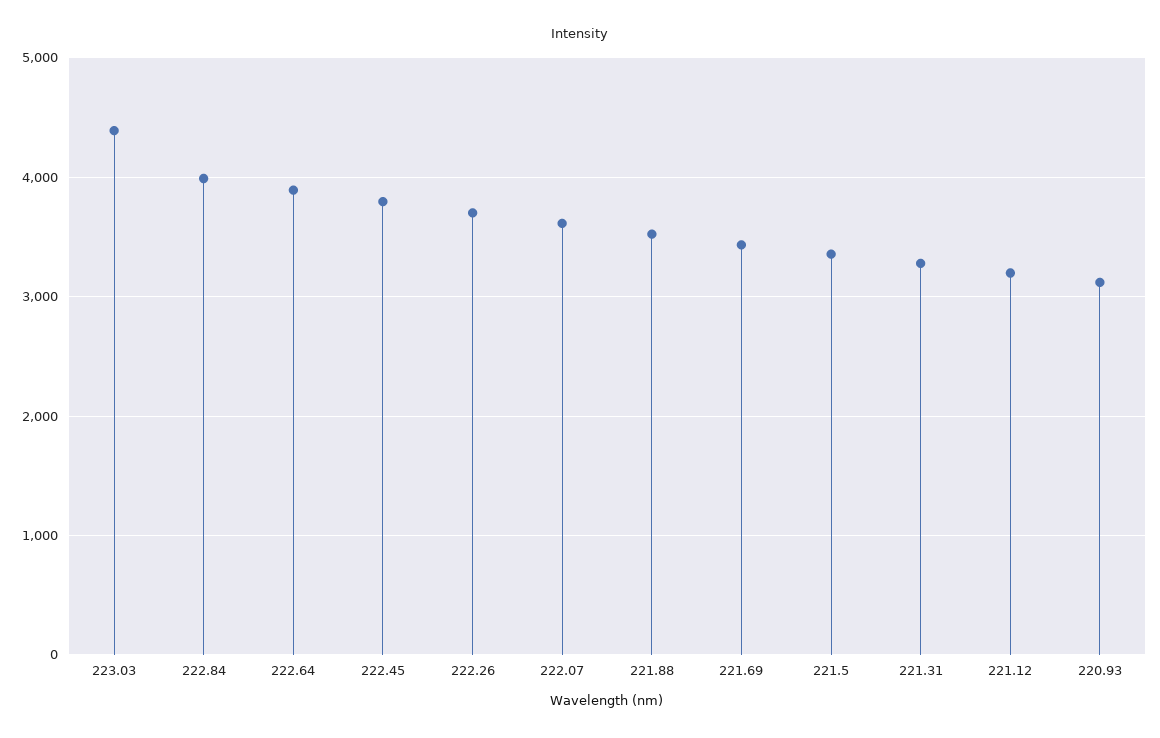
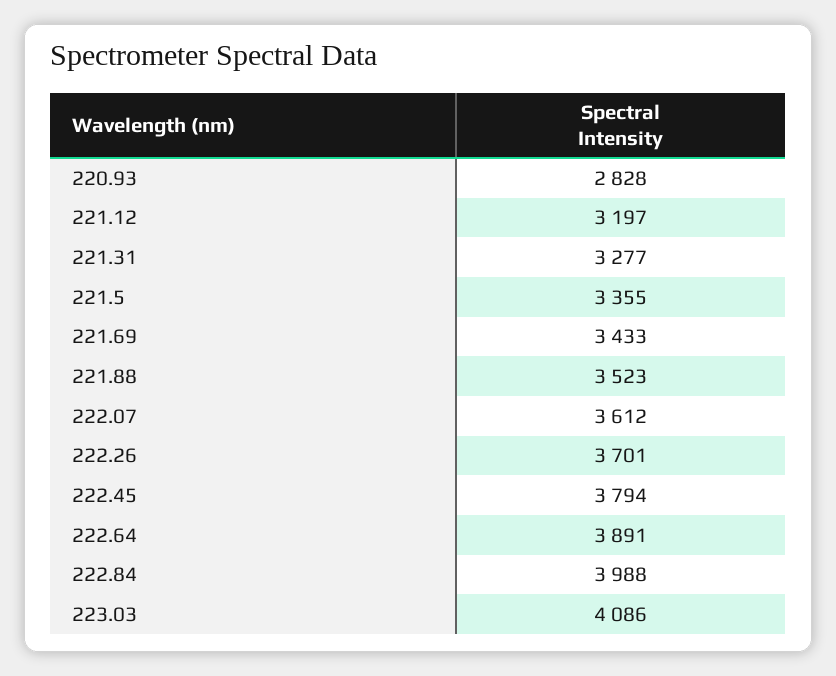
  {
-   "223.03": 4400,
+   "223.03": 4086,
    "222.84": 3988,
    "222.64": 3891,
    "222.45": 3794,
    "222.26": 3701,
    "222.07": 3612,
    "221.88": 3523,
    "221.69": 3433,
    "221.5": 3355,
    "221.31": 3277,
    "221.12": 3197,
-   "220.93": 3100
+   "220.93": 2828
  }

